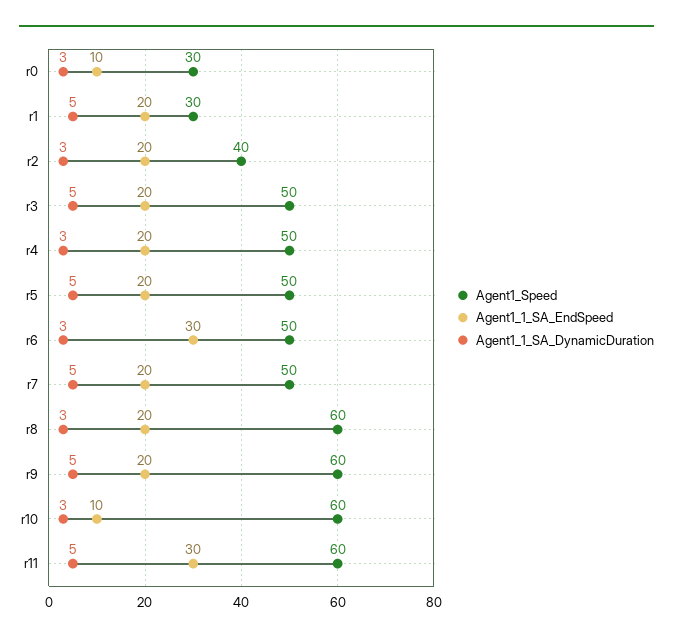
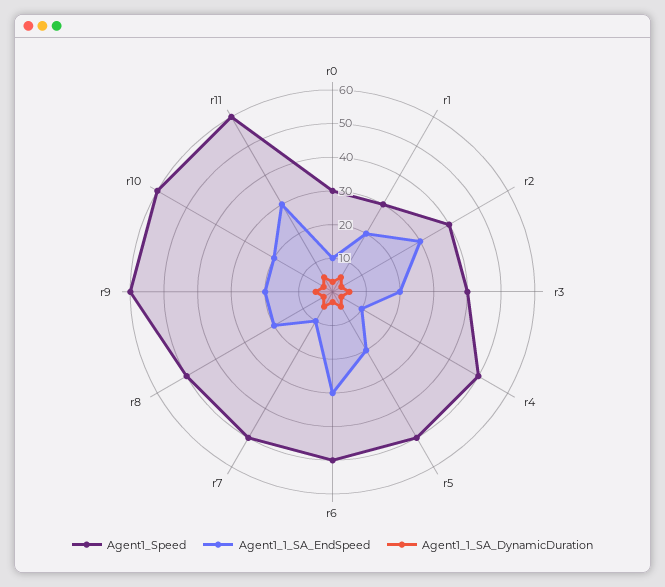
  {
    "Agent1_Speed": {
      "r0": 30,
      "r1": 30,
      "r2": 40,
-     "r3": 50,
+     "r3": 40,
      "r4": 50,
      "r5": 50,
      "r6": 50,
      "r7": 50,
-     "r8": 60,
+     "r8": 50,
      "r9": 60,
      "r10": 60,
      "r11": 60
    },
    "Agent1_1_SA_EndSpeed": {
      "r0": 10,
      "r1": 20,
-     "r2": 20,
+     "r2": 30,
      "r3": 20,
-     "r4": 20,
+     "r4": 10,
      "r5": 20,
      "r6": 30,
-     "r7": 20,
+     "r7": 10,
      "r8": 20,
      "r9": 20,
-     "r10": 10,
+     "r10": 20,
      "r11": 30
    },
    "Agent1_1_SA_DynamicDuration": {
      "r0": 3,
      "r1": 5,
      "r2": 3,
      "r3": 5,
      "r4": 3,
      "r5": 5,
      "r6": 3,
      "r7": 5,
      "r8": 3,
      "r9": 5,
      "r10": 3,
      "r11": 5
    }
  }

